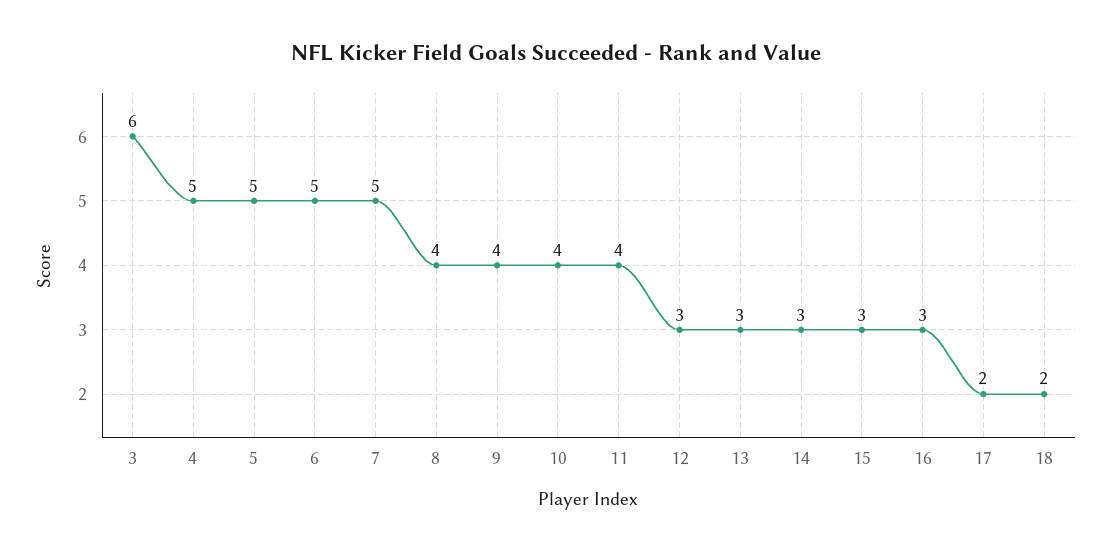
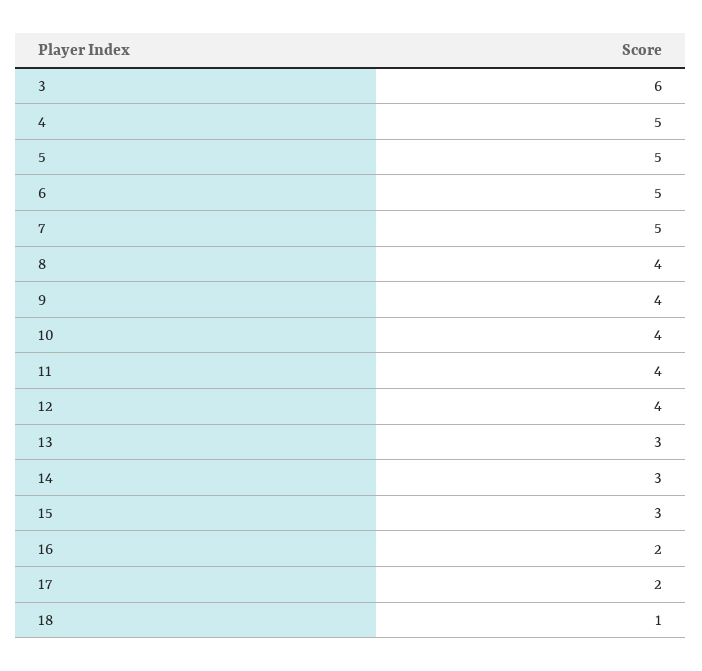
  {
    "3": 6,
    "4": 5,
    "5": 5,
    "6": 5,
    "7": 5,
    "8": 4,
    "9": 4,
    "10": 4,
    "11": 4,
-   "12": 3,
+   "12": 4,
    "13": 3,
    "14": 3,
    "15": 3,
-   "16": 3,
+   "16": 2,
    "17": 2,
-   "18": 2
+   "18": 1
  }

